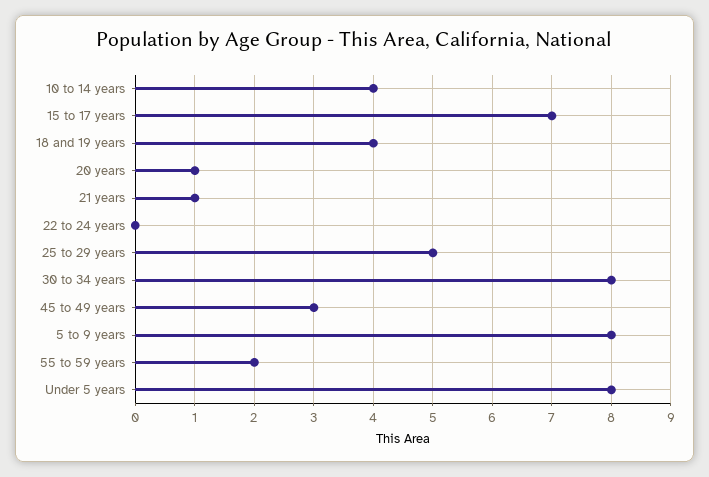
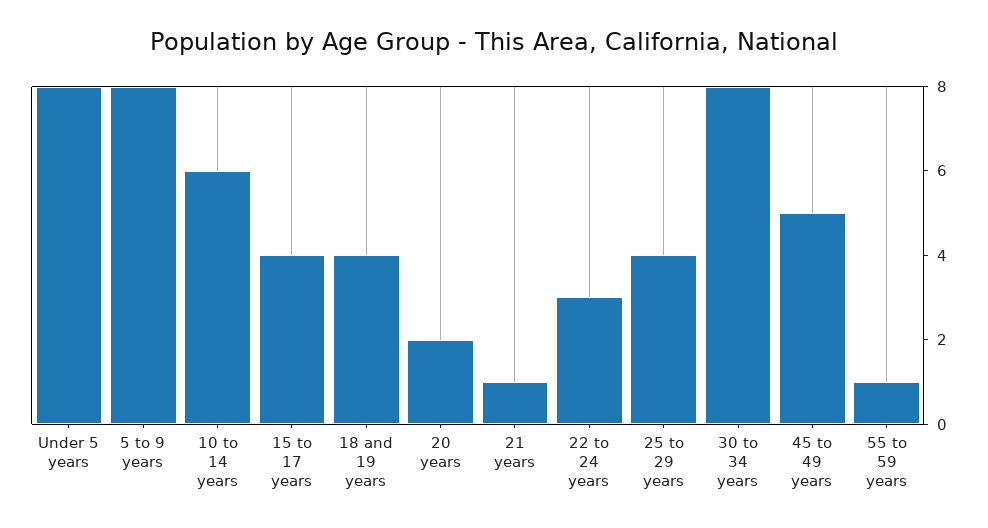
  {
-   "10 to 14 years": 4,
+   "10 to 14 years": 6,
-   "15 to 17 years": 7,
+   "15 to 17 years": 4,
    "18 and 19 years": 4,
-   "20 years": 1,
+   "20 years": 2,
    "21 years": 1,
-   "22 to 24 years": 0,
+   "22 to 24 years": 3,
-   "25 to 29 years": 5,
+   "25 to 29 years": 4,
    "30 to 34 years": 8,
-   "45 to 49 years": 3,
+   "45 to 49 years": 5,
    "5 to 9 years": 8,
-   "55 to 59 years": 2,
+   "55 to 59 years": 1,
    "Under 5 years": 8
  }

